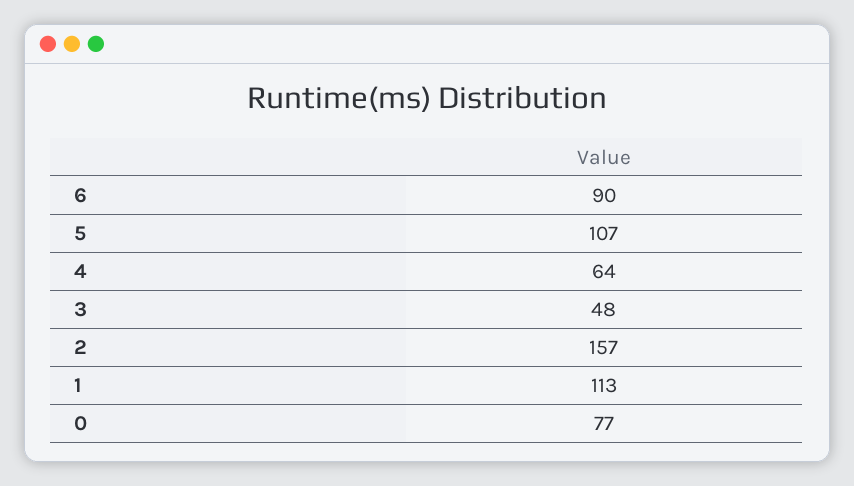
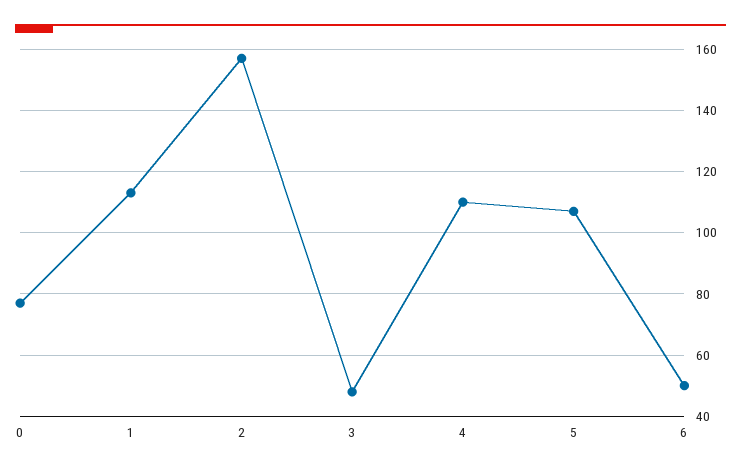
  {
-   "6": 90,
+   "6": 50,
    "5": 107,
-   "4": 64,
+   "4": 110,
    "3": 48,
    "2": 157,
    "1": 113,
    "0": 77
  }

